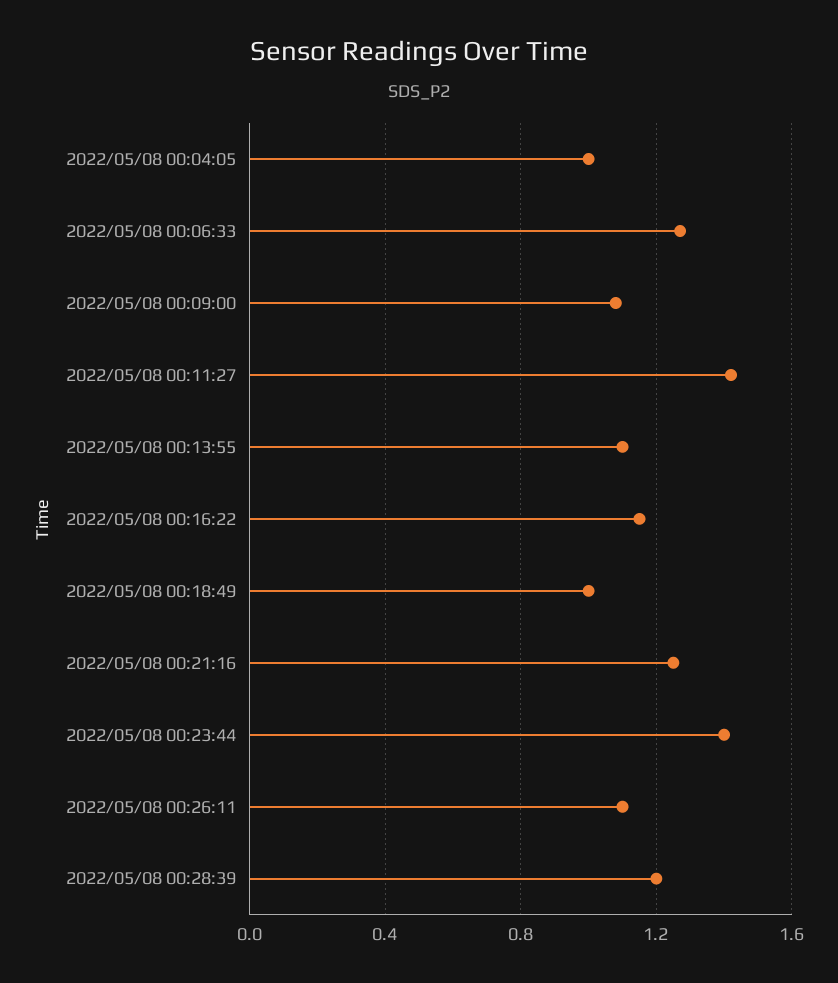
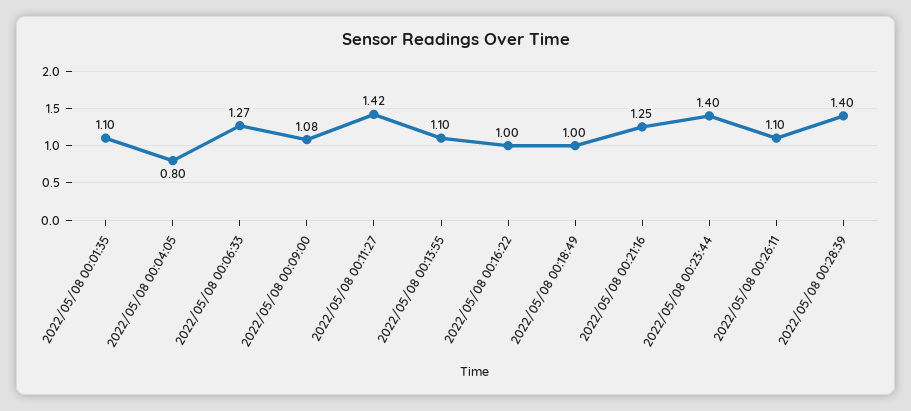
  {
-   "2022/05/08 00:04:05": 1,
+   "2022/05/08 00:04:05": 0.8,
    "2022/05/08 00:06:33": 1.27,
    "2022/05/08 00:09:00": 1.08,
    "2022/05/08 00:11:27": 1.42,
    "2022/05/08 00:13:55": 1.1,
-   "2022/05/08 00:16:22": 1.15,
+   "2022/05/08 00:16:22": 1,
    "2022/05/08 00:18:49": 1,
    "2022/05/08 00:21:16": 1.25,
    "2022/05/08 00:23:44": 1.4,
    "2022/05/08 00:26:11": 1.1,
-   "2022/05/08 00:28:39": 1.2
+   "2022/05/08 00:28:39": 1.4,
+   "2022/05/08 00:01:35": 1.1
  }

